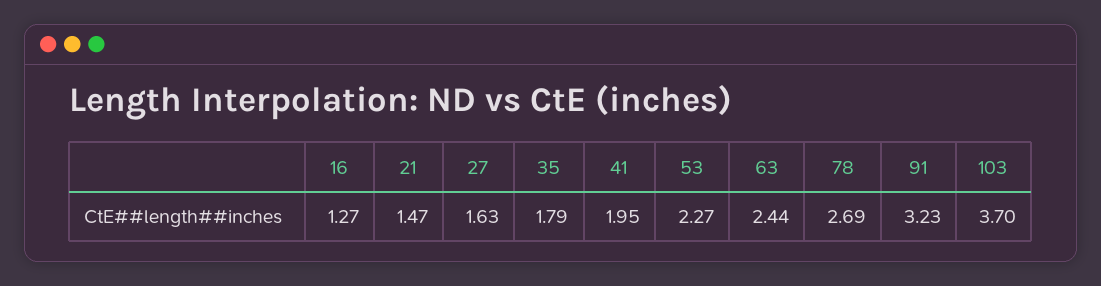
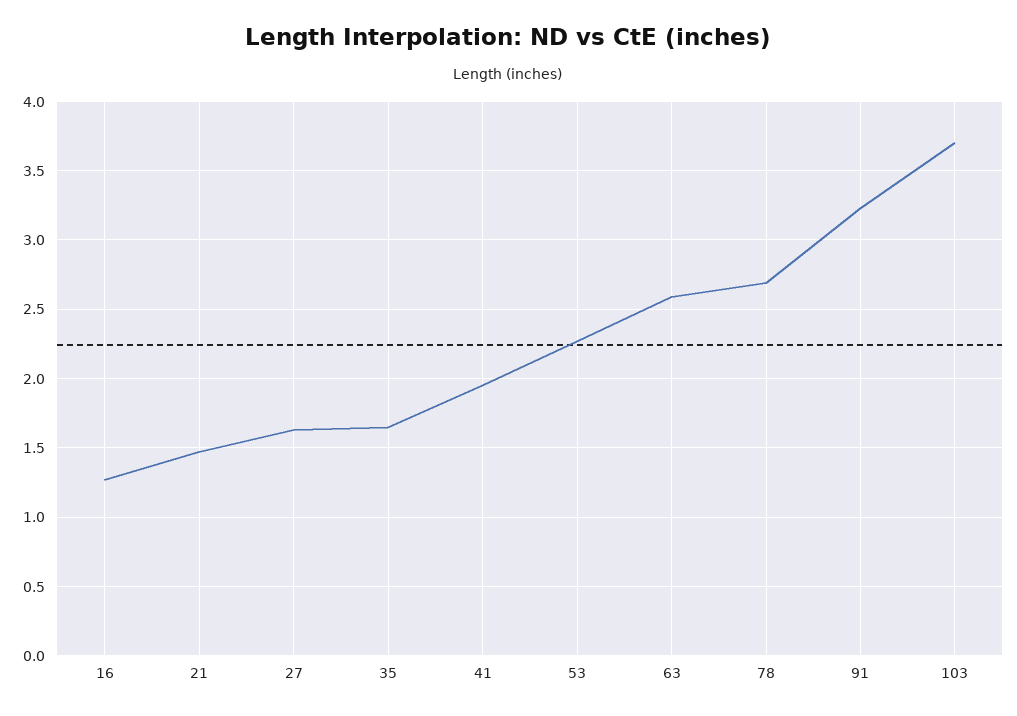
  {
    "16": 1.27,
    "21": 1.47,
    "27": 1.63,
-   "35": 1.79,
+   "35": 1.65,
    "41": 1.95,
    "53": 2.27,
-   "63": 2.44,
+   "63": 2.6,
    "78": 2.69,
    "91": 3.23,
    "103": 3.7
  }

